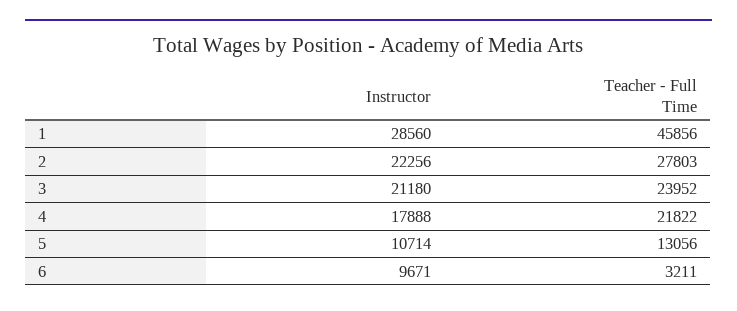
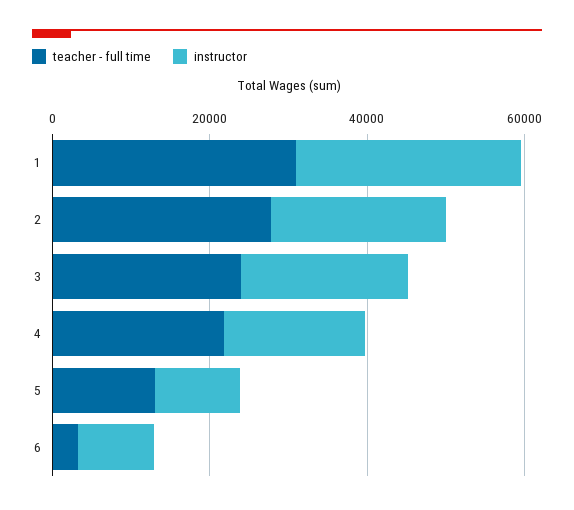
  {
    "Instructor": {
      "1": 28560,
      "2": 22256,
      "3": 21180,
      "4": 17888,
      "5": 10714,
      "6": 9671
    },
    "Teacher - Full Time": {
-     "1": 45856,
+     "1": 30000,
      "2": 27803,
      "3": 23952,
      "4": 21822,
      "5": 13056,
      "6": 3211
    }
  }

